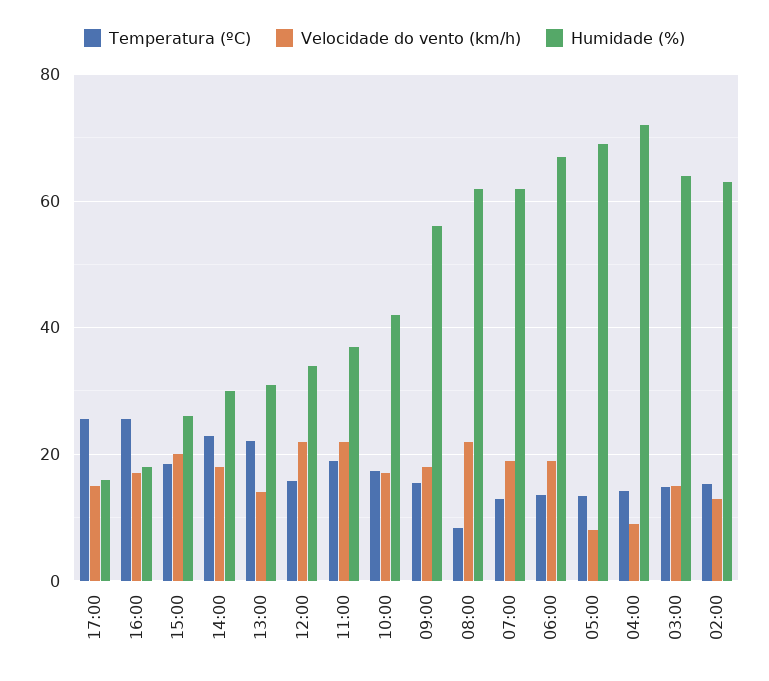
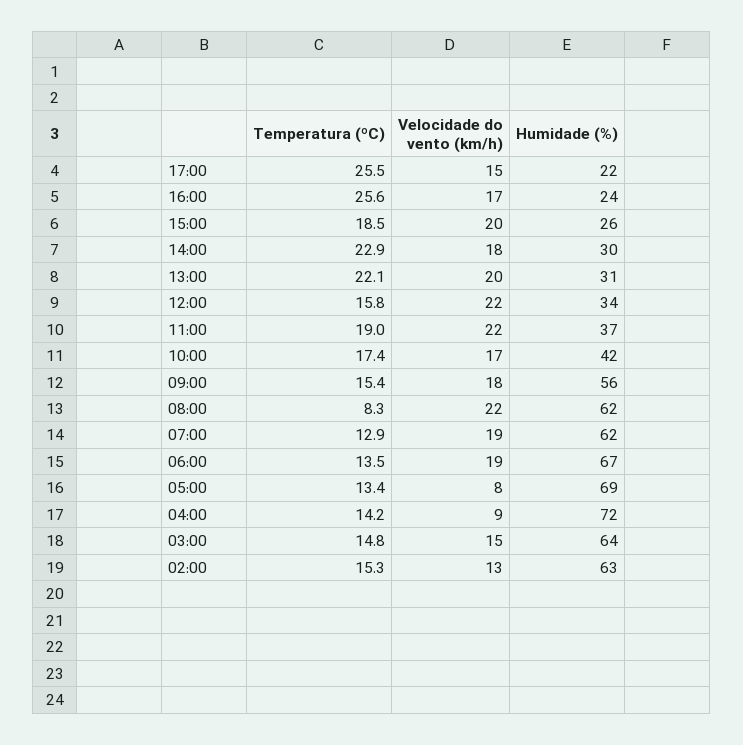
  {
    "Temperatura (ºC)": {
      "17:00": 25.5,
      "16:00": 25.6,
      "15:00": 18.5,
      "14:00": 22.9,
      "13:00": 22.1,
      "12:00": 15.8,
      "11:00": 19,
      "10:00": 17.4,
      "09:00": 15.4,
      "08:00": 8.3,
      "07:00": 12.9,
      "06:00": 13.5,
      "05:00": 13.4,
      "04:00": 14.2,
      "03:00": 14.8,
      "02:00": 15.3
    },
    "Velocidade do vento (km/h)": {
      "17:00": 15,
      "16:00": 17,
      "15:00": 20,
      "14:00": 18,
-     "13:00": 14,
+     "13:00": 20,
      "12:00": 22,
      "11:00": 22,
      "10:00": 17,
      "09:00": 18,
      "08:00": 22,
      "07:00": 19,
      "06:00": 19,
      "05:00": 8,
      "04:00": 9,
      "03:00": 15,
      "02:00": 13
    },
    "Humidade (%)": {
-     "17:00": 16,
+     "17:00": 22,
-     "16:00": 18,
+     "16:00": 24,
      "15:00": 26,
      "14:00": 30,
      "13:00": 31,
      "12:00": 34,
      "11:00": 37,
      "10:00": 42,
      "09:00": 56,
      "08:00": 62,
      "07:00": 62,
      "06:00": 67,
      "05:00": 69,
      "04:00": 72,
      "03:00": 64,
      "02:00": 63
    }
  }

